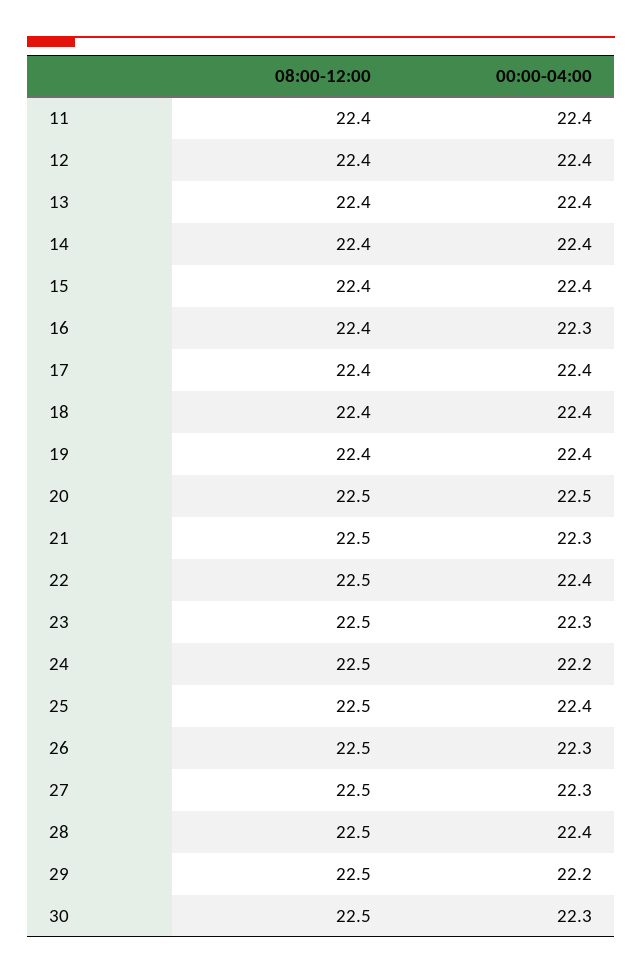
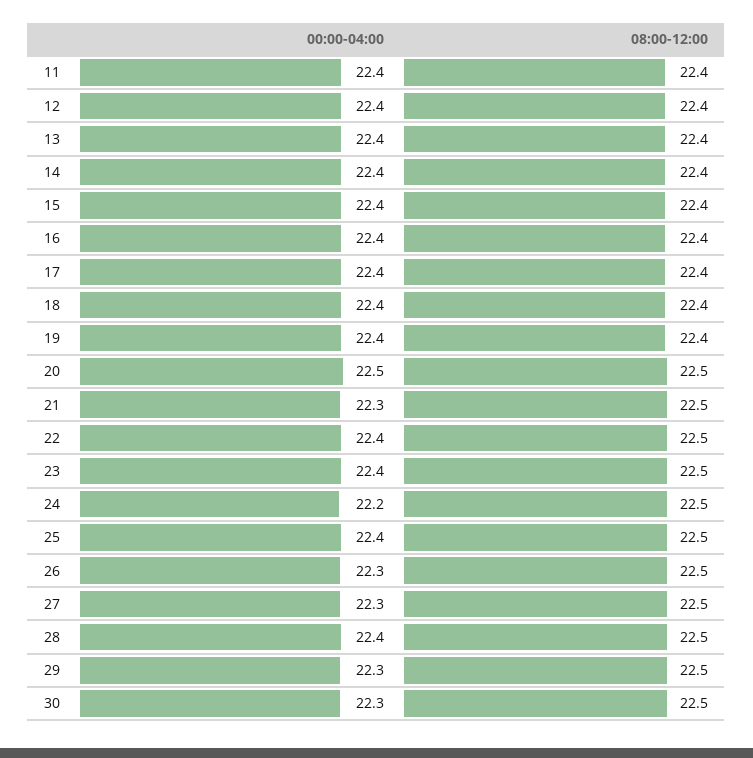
  {
    "08:00-12:00": {
      "11": 22.4,
      "12": 22.4,
      "13": 22.4,
      "14": 22.4,
      "15": 22.4,
      "16": 22.4,
      "17": 22.4,
      "18": 22.4,
      "19": 22.4,
      "20": 22.5,
      "21": 22.5,
      "22": 22.5,
      "23": 22.5,
      "24": 22.5,
      "25": 22.5,
      "26": 22.5,
      "27": 22.5,
      "28": 22.5,
      "29": 22.5,
      "30": 22.5
    },
    "00:00-04:00": {
      "11": 22.4,
      "12": 22.4,
      "13": 22.4,
      "14": 22.4,
      "15": 22.4,
-     "16": 22.3,
+     "16": 22.4,
      "17": 22.4,
      "18": 22.4,
      "19": 22.4,
      "20": 22.5,
      "21": 22.3,
      "22": 22.4,
-     "23": 22.3,
+     "23": 22.4,
      "24": 22.2,
      "25": 22.4,
      "26": 22.3,
      "27": 22.3,
      "28": 22.4,
-     "29": 22.2,
+     "29": 22.3,
      "30": 22.3
    }
  }

